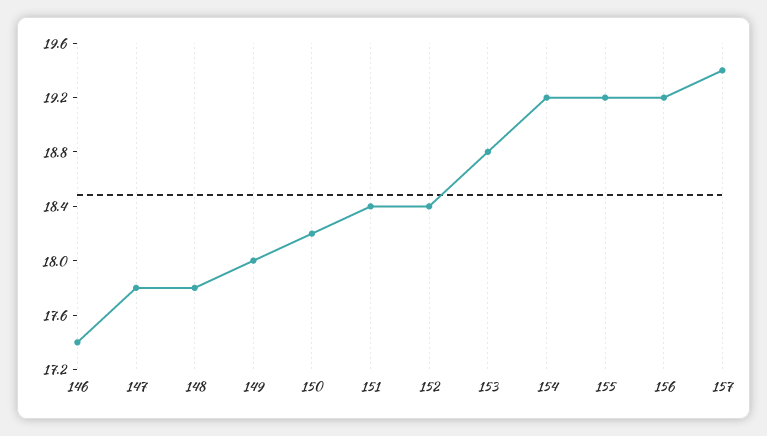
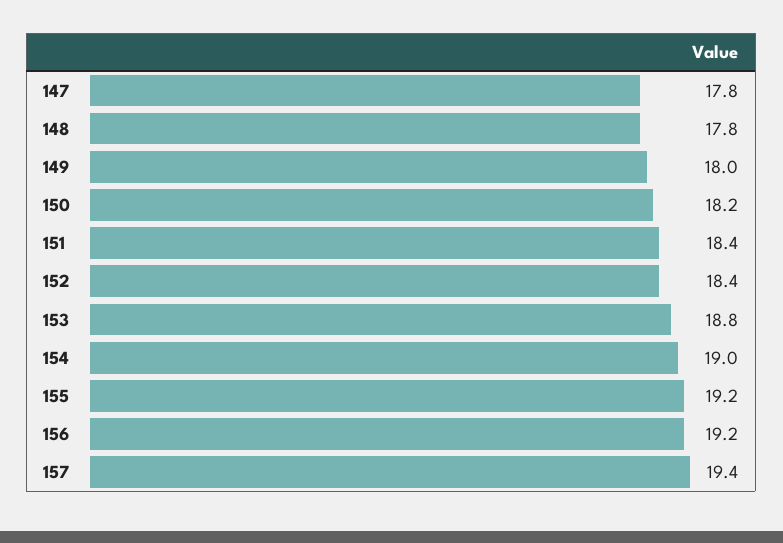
  {
-   "146": 17.4,
    "147": 17.8,
    "148": 17.8,
    "149": 18,
    "150": 18.2,
    "151": 18.4,
    "152": 18.4,
    "153": 18.8,
-   "154": 19.2,
+   "154": 19,
    "155": 19.2,
    "156": 19.2,
    "157": 19.4
  }

